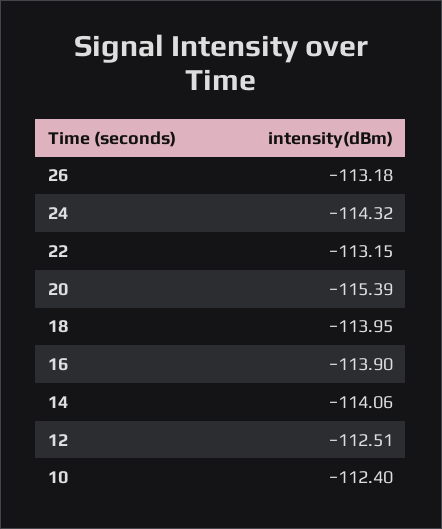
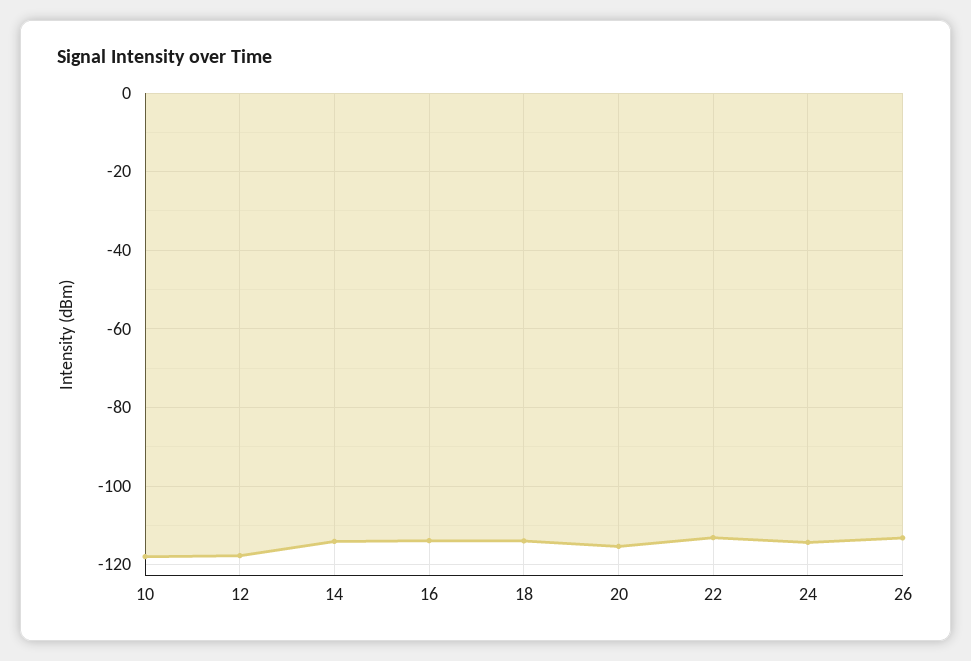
  {
    "26": -113.18,
    "24": -114.32,
    "22": -113.15,
    "20": -115.39,
    "18": -113.95,
    "16": -113.9,
    "14": -114.06,
-   "12": -112.51,
+   "12": -118,
-   "10": -112.4
+   "10": -118
  }

